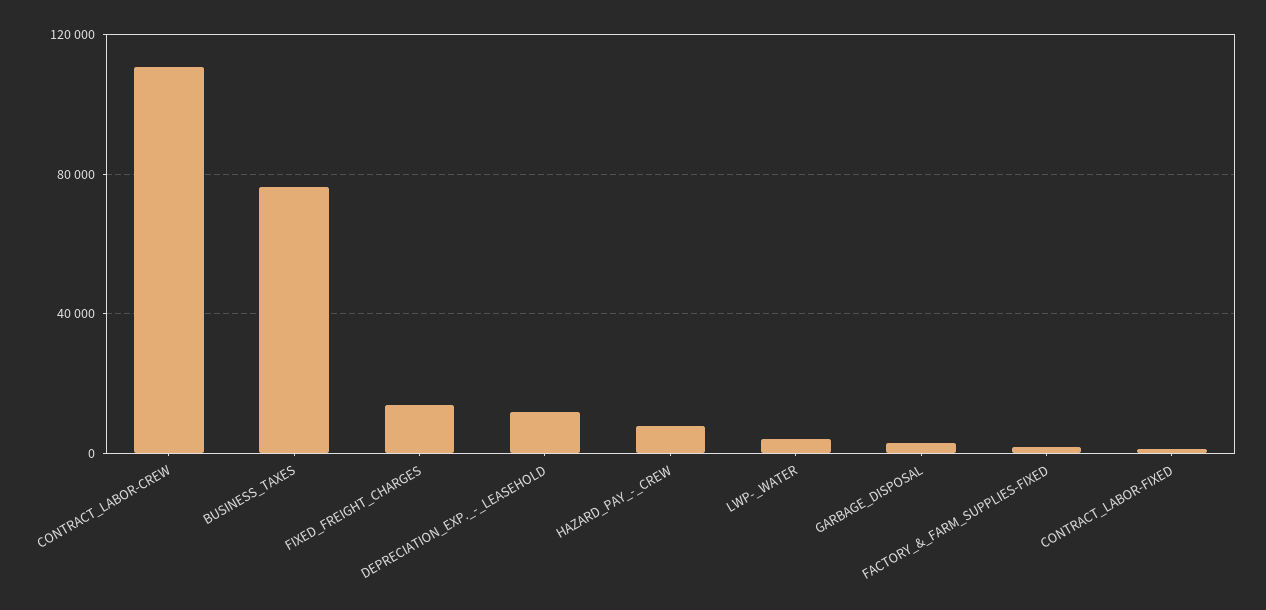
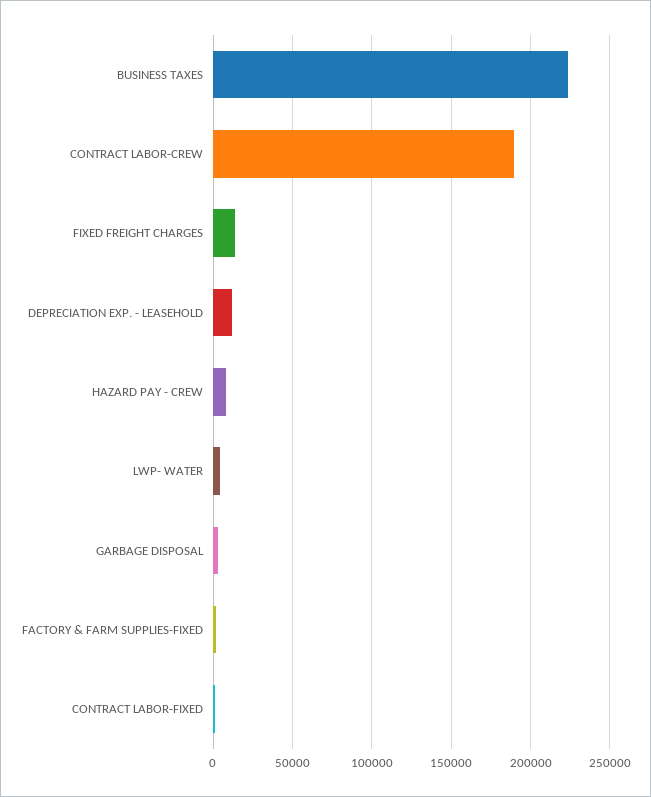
  {
-   "CONTRACT_LABOR-CREW": 110000,
+   "CONTRACT_LABOR-CREW": 190000,
-   "BUSINESS_TAXES": 75000,
+   "BUSINESS_TAXES": 225000,
    "FIXED_FREIGHT_CHARGES": 15000,
    "DEPRECIATION_EXP._-_LEASEHOLD": 10000,
    "HAZARD_PAY_-_CREW": 10000,
    "LWP-_WATER": 5000,
    "GARBAGE_DISPOSAL": 5000,
    "FACTORY_&_FARM_SUPPLIES-FIXED": 0,
    "CONTRACT_LABOR-FIXED": 0
  }

